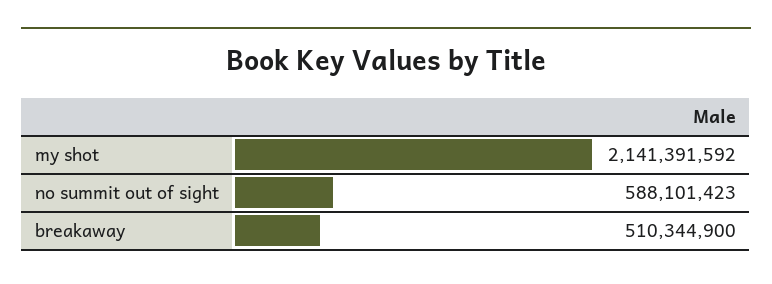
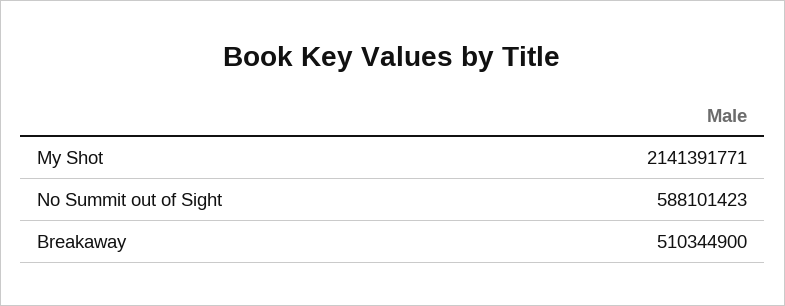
  {
-   "my shot": 2141391592,
+   "my shot": 2141391771,
    "no summit out of sight": 588101423,
    "breakaway": 510344900
  }

